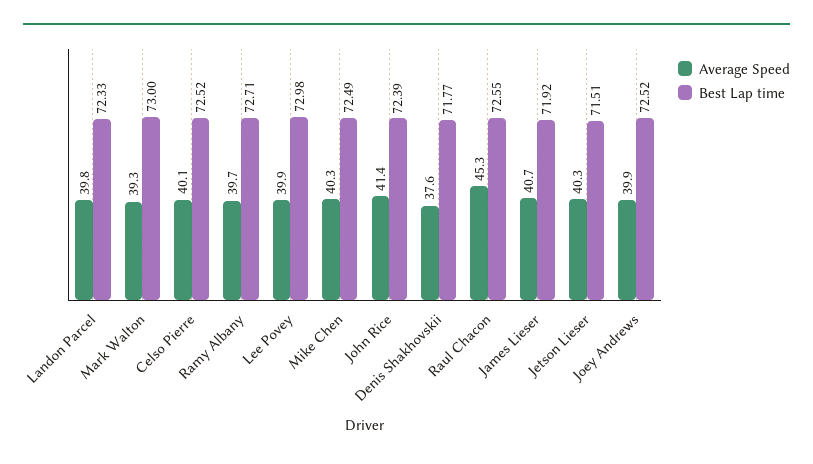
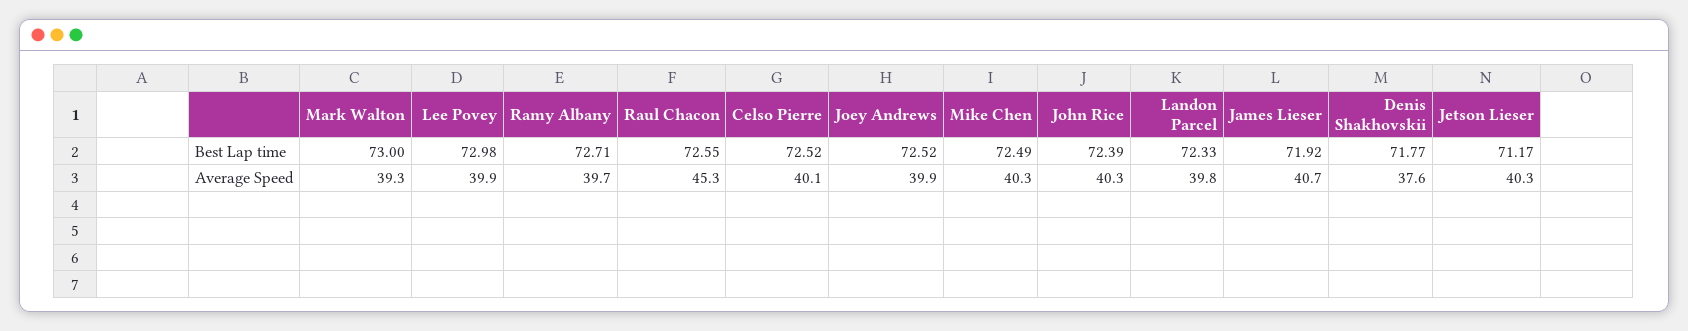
  {
    "Average Speed": {
      "Landon Parcel": 39.8,
      "Mark Walton": 39.3,
      "Celso Pierre": 40.1,
      "Ramy Albany": 39.7,
      "Lee Povey": 39.9,
      "Mike Chen": 40.3,
-     "John Rice": 41.4,
+     "John Rice": 40.3,
      "Denis Shakhovskii": 37.6,
      "Raul Chacon": 45.3,
      "James Lieser": 40.7,
      "Jetson Lieser": 40.3,
      "Joey Andrews": 39.9
    },
    "Best Lap time": {
      "Landon Parcel": 72.33,
      "Mark Walton": 73,
      "Celso Pierre": 72.52,
      "Ramy Albany": 72.71,
      "Lee Povey": 72.98,
      "Mike Chen": 72.49,
      "John Rice": 72.39,
      "Denis Shakhovskii": 71.77,
      "Raul Chacon": 72.55,
      "James Lieser": 71.92,
-     "Jetson Lieser": 71.51,
+     "Jetson Lieser": 71.17,
      "Joey Andrews": 72.52
    }
  }

